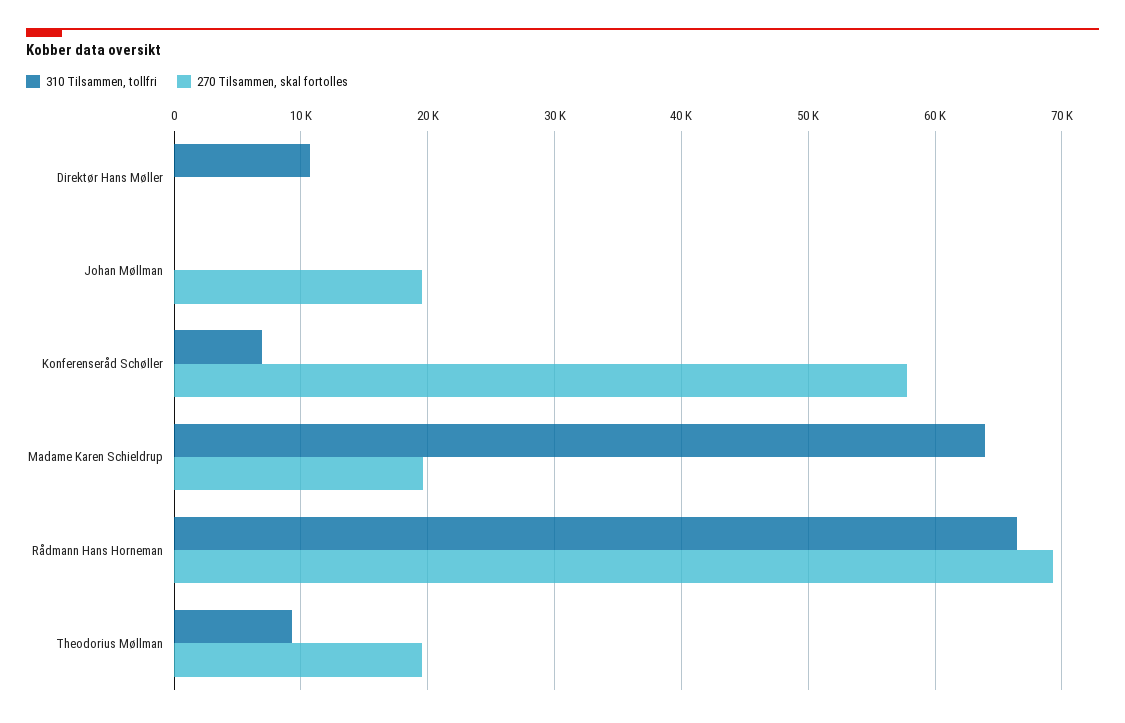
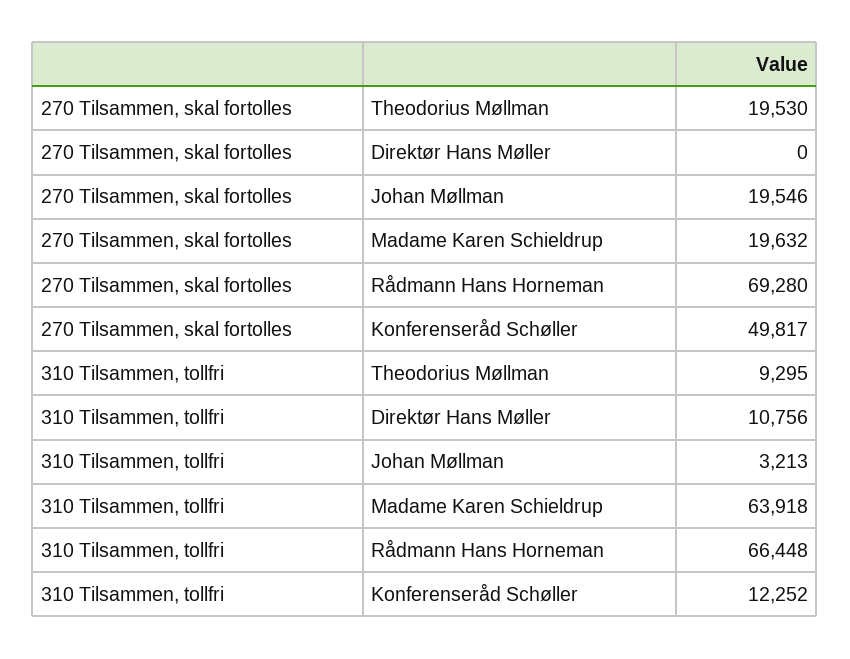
  {
    "310 Tilsammen, tollfri": {
      "Direktør Hans Møller": 10756,
-     "Johan Møllman": 0,
+     "Johan Møllman": 3213,
-     "Konferenseråd Schøller": 7000,
+     "Konferenseråd Schøller": 12252,
      "Madame Karen Schieldrup": 63918,
      "Rådmann Hans Horneman": 66448,
      "Theodorius Møllman": 9295
    },
    "270 Tilsammen, skal fortolles": {
      "Direktør Hans Møller": 0,
      "Johan Møllman": 19546,
-     "Konferenseråd Schøller": 58000,
+     "Konferenseråd Schøller": 49817,
      "Madame Karen Schieldrup": 19632,
      "Rådmann Hans Horneman": 69280,
      "Theodorius Møllman": 19530
    }
  }

